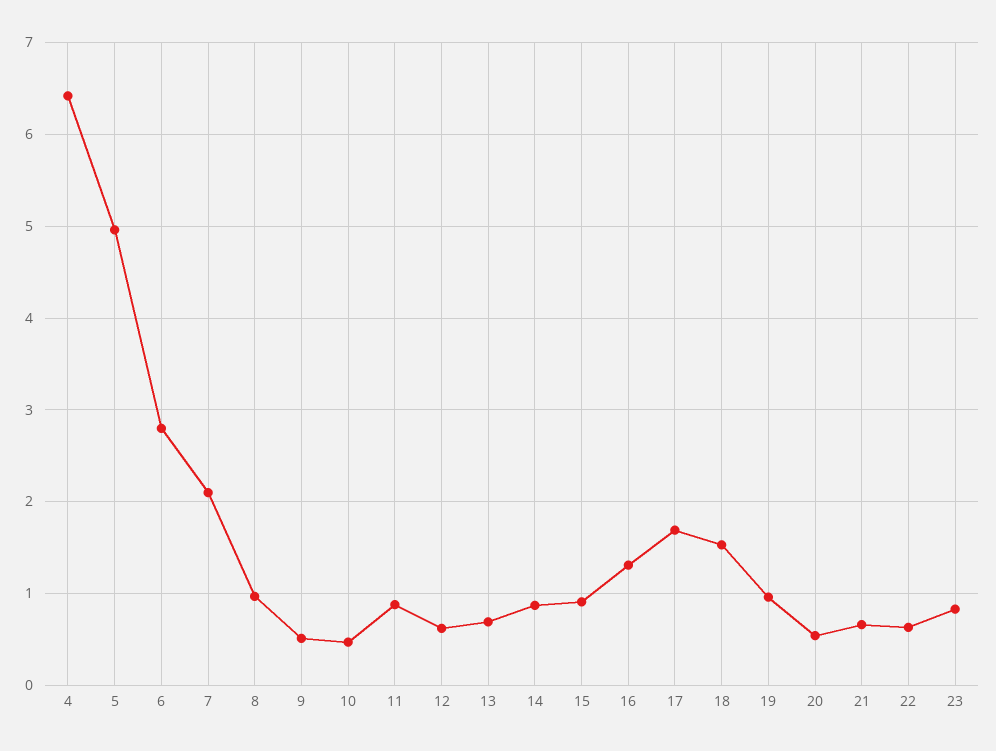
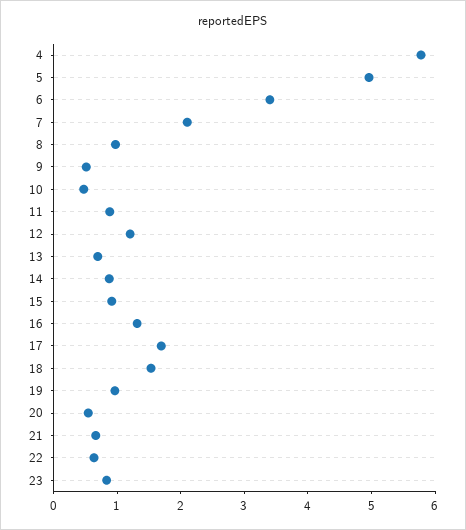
  {
-   "4": 6.4,
+   "4": 5.8,
    "5": 5,
-   "6": 2.8,
+   "6": 3.4,
    "7": 2.1,
    "8": 1,
    "9": 0.5,
    "10": 0.5,
    "11": 0.9,
-   "12": 0.6,
+   "12": 1.2,
    "13": 0.7,
    "14": 0.9,
    "15": 0.9,
    "16": 1.3,
    "17": 1.7,
    "18": 1.5,
    "19": 1,
    "20": 0.5,
    "21": 0.7,
    "22": 0.6,
    "23": 0.8
  }

